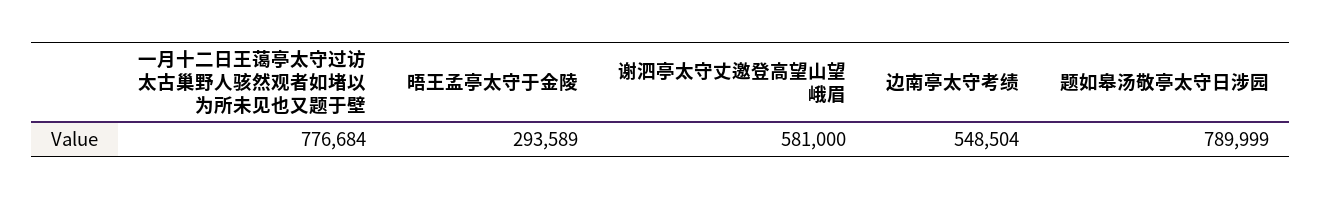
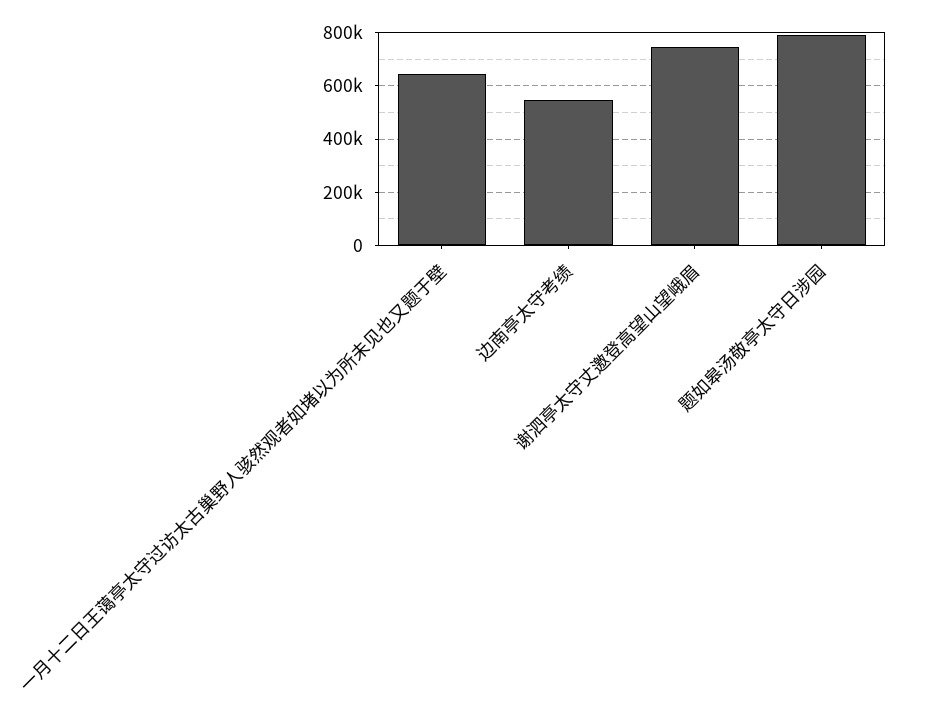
  {
-   "一月十二日王蔼亭太守过访太古巢野人骇然观者如堵以为所未见也又题于壁": 776684,
+   "一月十二日王蔼亭太守过访太古巢野人骇然观者如堵以为所未见也又题于壁": 650000,
-   "晤王孟亭太守于金陵": 293589,
-   "谢泗亭太守丈邀登高望山望峨眉": 581000,
+   "谢泗亭太守丈邀登高望山望峨眉": 750000,
    "边南亭太守考绩": 548504,
    "题如皋汤敬亭太守日涉园": 789999
  }

